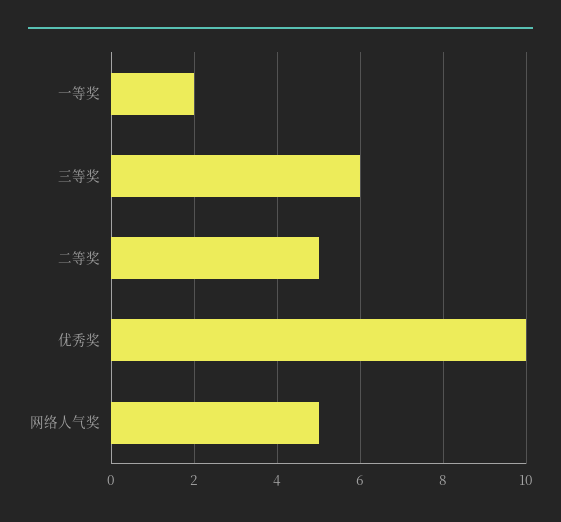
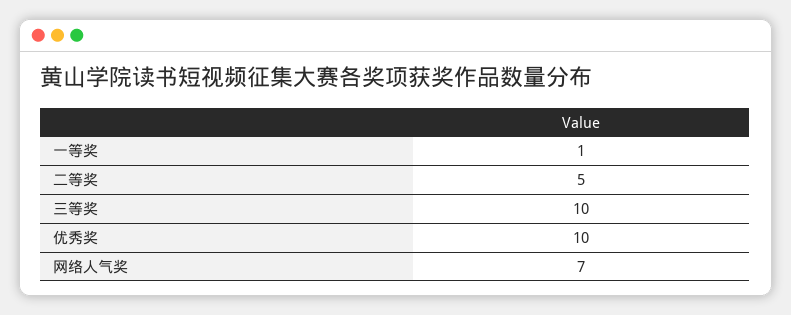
  {
-   "一等奖": 2,
+   "一等奖": 1,
-   "三等奖": 6,
+   "三等奖": 10,
    "二等奖": 5,
    "优秀奖": 10,
-   "网络人气奖": 5
+   "网络人气奖": 7
  }

